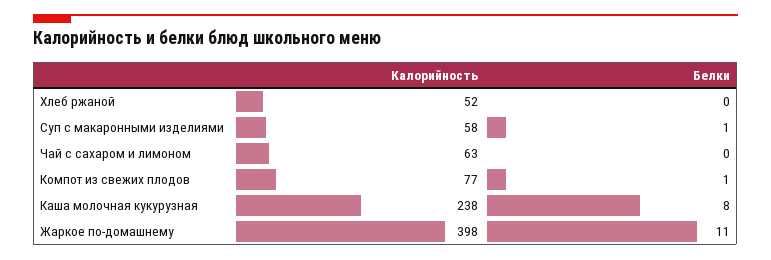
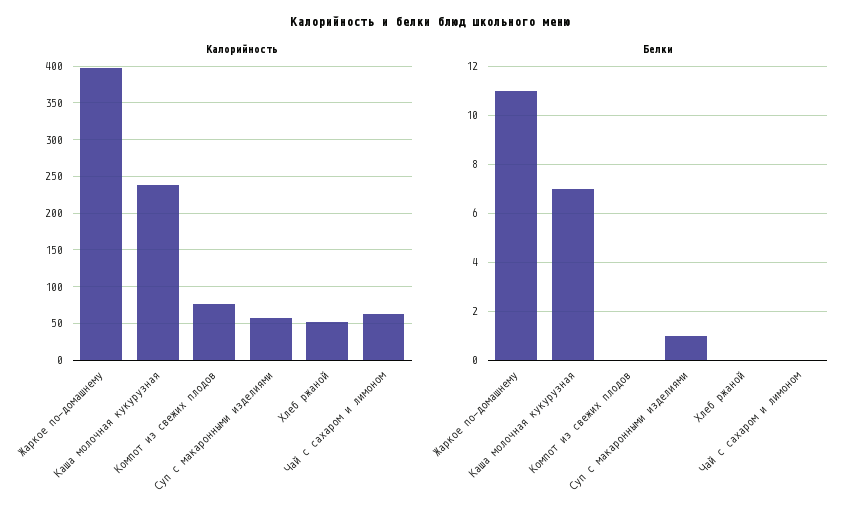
  {
    "Калорийность": {
      "Хлеб ржаной": 52,
      "Суп с макаронными изделиями": 58,
      "Чай с сахаром и лимоном": 63,
      "Компот из свежих плодов": 77,
      "Каша молочная кукурузная": 238,
      "Жаркое по-домашнему": 398
    },
    "Белки": {
      "Хлеб ржаной": 0,
      "Суп с макаронными изделиями": 1,
      "Чай с сахаром и лимоном": 0,
-     "Компот из свежих плодов": 1,
+     "Компот из свежих плодов": 0,
-     "Каша молочная кукурузная": 8,
+     "Каша молочная кукурузная": 7,
      "Жаркое по-домашнему": 11
    }
  }

